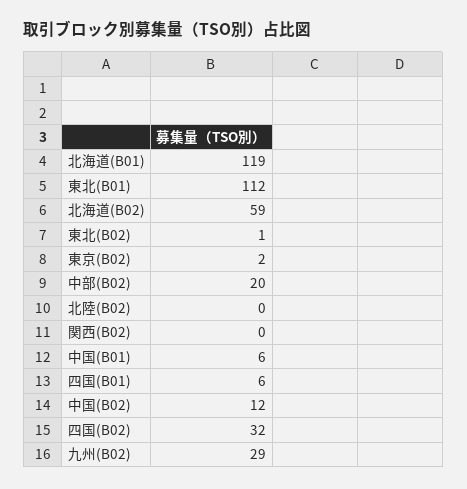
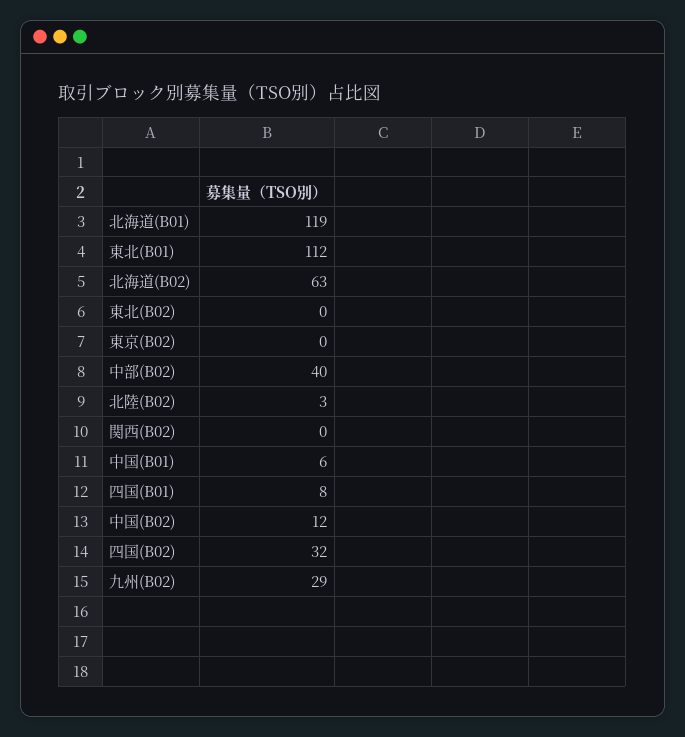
  {
    "北海道(B01)": 119,
    "東北(B01)": 112,
-   "北海道(B02)": 59,
+   "北海道(B02)": 63,
-   "東北(B02)": 1,
+   "東北(B02)": 0,
-   "東京(B02)": 2,
+   "東京(B02)": 0,
-   "中部(B02)": 20,
+   "中部(B02)": 40,
-   "北陸(B02)": 0,
+   "北陸(B02)": 3,
    "関西(B02)": 0,
    "中国(B01)": 6,
-   "四国(B01)": 6,
+   "四国(B01)": 8,
    "中国(B02)": 12,
    "四国(B02)": 32,
    "九州(B02)": 29
  }

